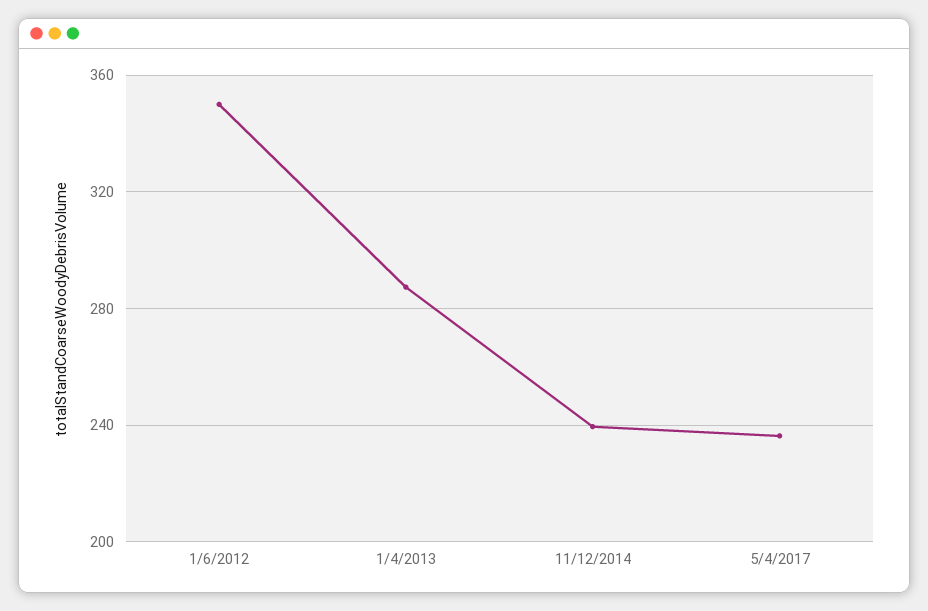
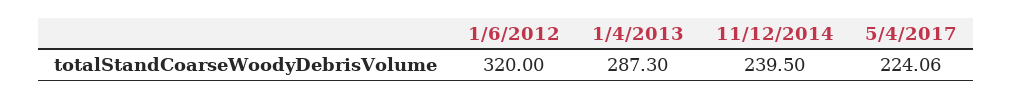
  {
-   "1/6/2012": 350,
+   "1/6/2012": 320,
    "1/4/2013": 287.3,
    "11/12/2014": 239.5,
-   "5/4/2017": 235
+   "5/4/2017": 224.06
  }

